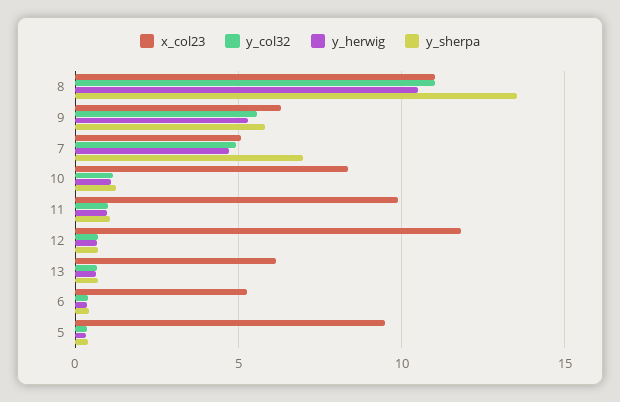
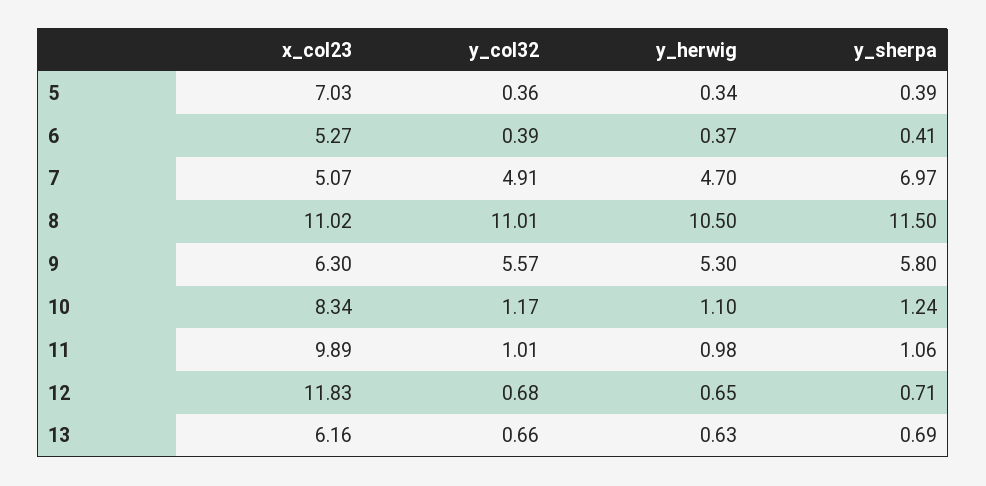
  {
    "x_col23": {
      "8": 11.02,
      "9": 6.3,
      "7": 5.07,
      "10": 8.34,
      "11": 9.89,
      "12": 11.83,
      "13": 6.16,
      "6": 5.27,
-     "5": 9.5
+     "5": 7.03
    },
    "y_col32": {
      "8": 11.01,
      "9": 5.57,
      "7": 4.91,
      "10": 1.17,
      "11": 1.01,
      "12": 0.68,
      "13": 0.66,
      "6": 0.39,
      "5": 0.36
    },
    "y_herwig": {
      "8": 10.5,
      "9": 5.3,
      "7": 4.7,
      "10": 1.1,
      "11": 0.98,
      "12": 0.65,
      "13": 0.63,
      "6": 0.37,
      "5": 0.34
    },
    "y_sherpa": {
-     "8": 13.5,
+     "8": 11.5,
      "9": 5.8,
      "7": 6.97,
      "10": 1.24,
      "11": 1.06,
      "12": 0.71,
      "13": 0.69,
      "6": 0.41,
      "5": 0.39
    }
  }

